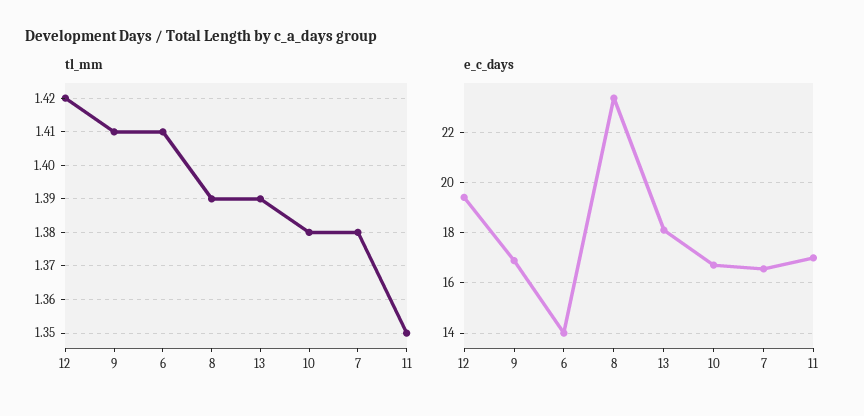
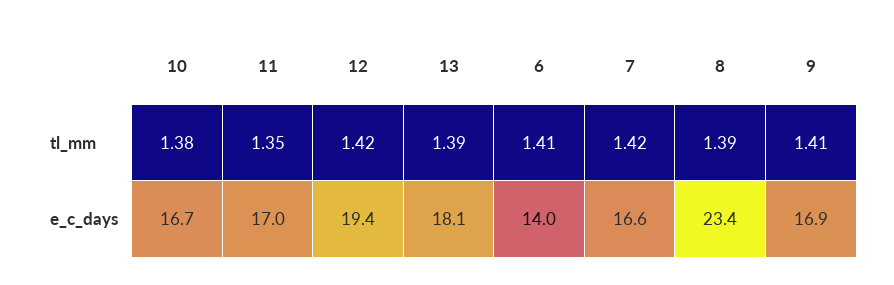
  {
    "tl_mm": {
      "12": 1.42,
      "9": 1.41,
      "6": 1.41,
      "8": 1.39,
      "13": 1.39,
      "10": 1.38,
-     "7": 1.38,
+     "7": 1.42,
      "11": 1.35
    },
    "e_c_days": {
      "12": 19.4,
      "9": 16.9,
      "6": 14,
      "8": 23.4,
      "13": 18.1,
      "10": 16.7,
      "7": 16.6,
      "11": 17
    }
  }

